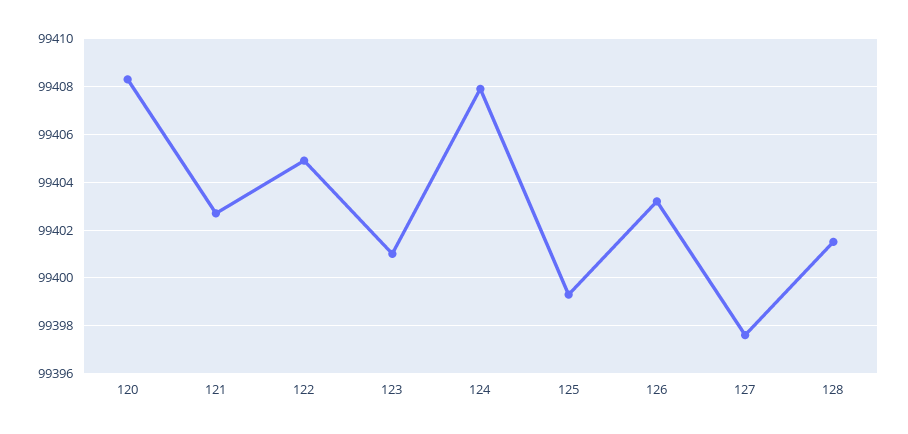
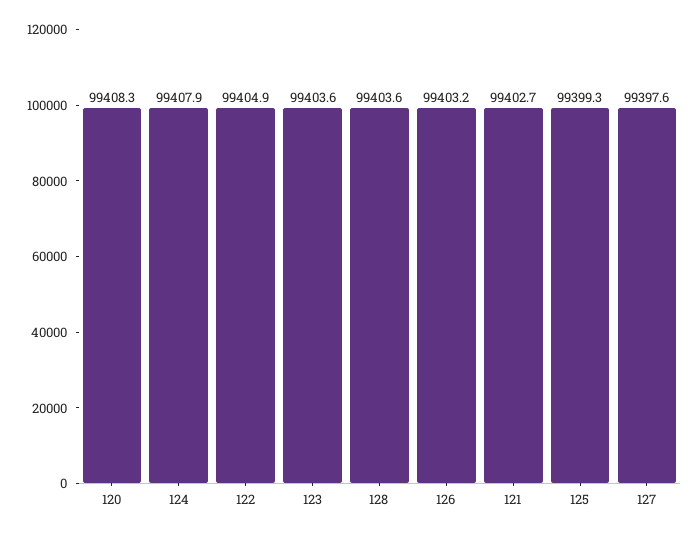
  {
    "120": 99408.3,
    "121": 99402.7,
    "122": 99404.9,
-   "123": 99401,
+   "123": 99403.6,
    "124": 99407.9,
    "125": 99399.3,
    "126": 99403.2,
    "127": 99397.6,
-   "128": 99401.5
+   "128": 99403.6
  }

